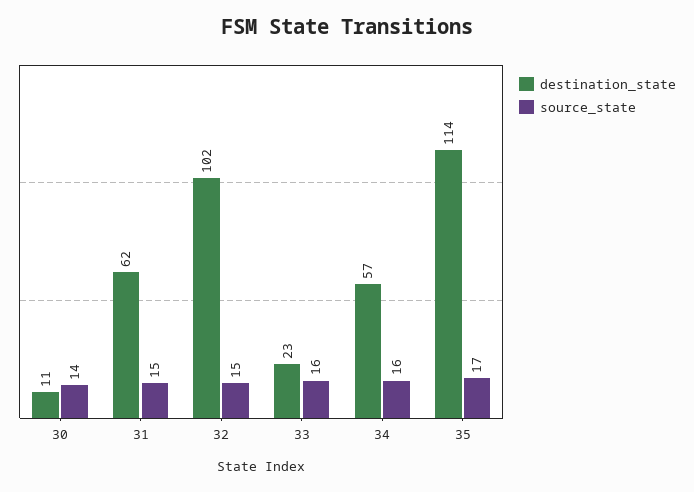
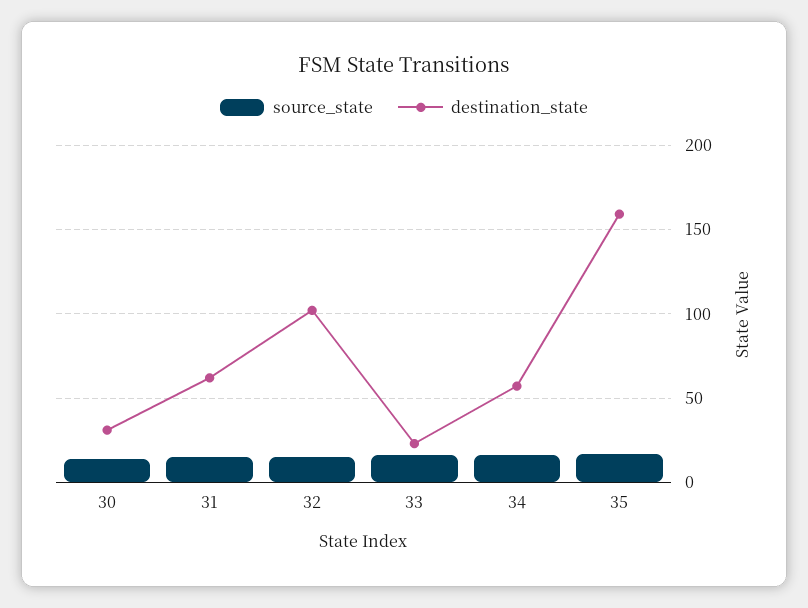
  {
    "destination_state": {
-     "30": 11,
+     "30": 30,
      "31": 62,
      "32": 102,
      "33": 23,
      "34": 57,
-     "35": 114
+     "35": 160
    },
    "source_state": {
      "30": 14,
      "31": 15,
      "32": 15,
      "33": 16,
      "34": 16,
      "35": 17
    }
  }

